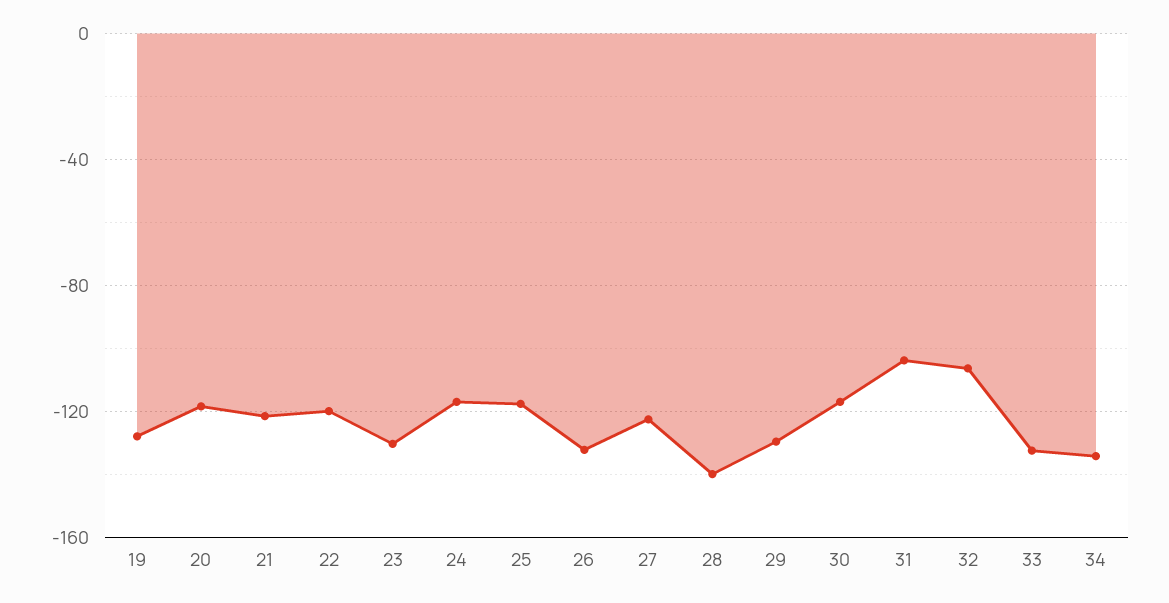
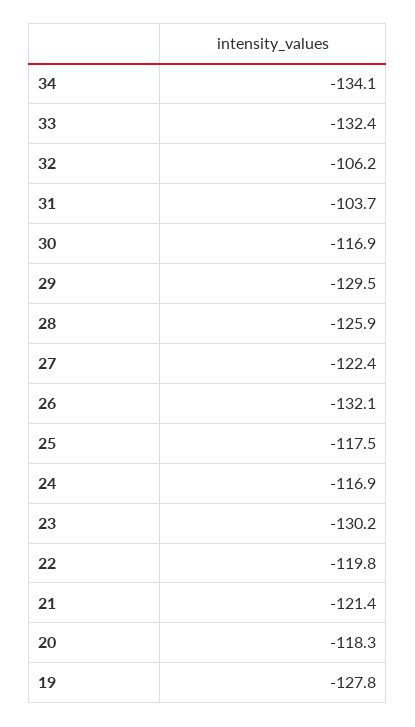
  {
    "19": -127.8,
    "20": -118.3,
    "21": -121.4,
    "22": -119.8,
    "23": -130.2,
    "24": -116.9,
    "25": -117.5,
    "26": -132.1,
    "27": -122.4,
-   "28": -140,
+   "28": -125.9,
    "29": -129.5,
    "30": -116.9,
    "31": -103.7,
    "32": -106.2,
    "33": -132.4,
    "34": -134.1
  }

